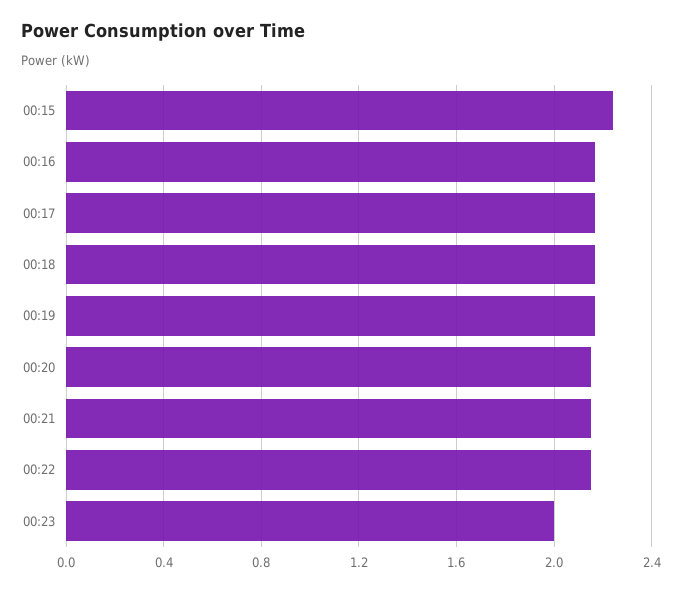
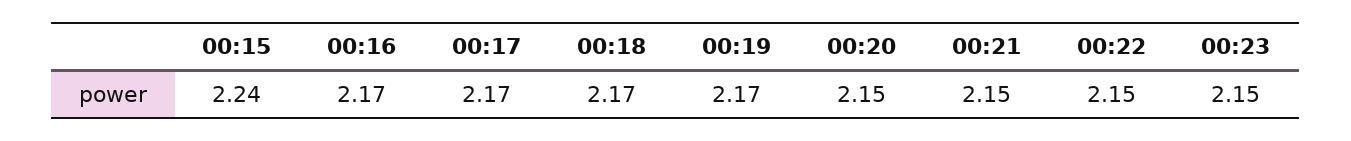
  {
    "00:15": 2.24,
    "00:16": 2.17,
    "00:17": 2.17,
    "00:18": 2.17,
    "00:19": 2.17,
    "00:20": 2.15,
    "00:21": 2.15,
    "00:22": 2.15,
-   "00:23": 2
+   "00:23": 2.15
  }

